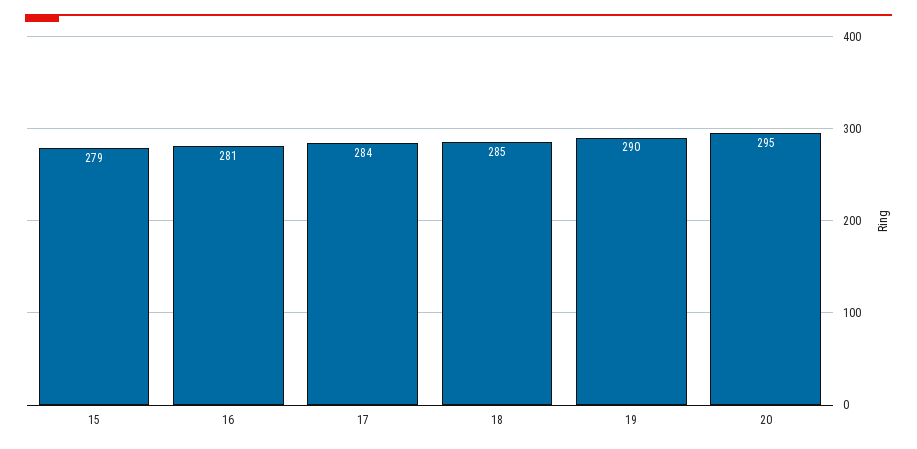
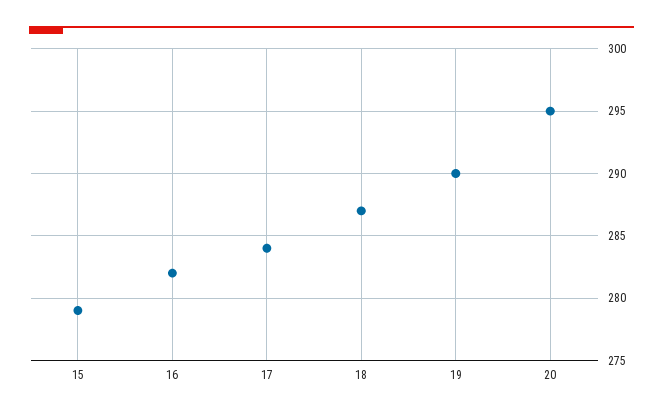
  {
    "15": 279,
-   "16": 281,
+   "16": 282,
    "17": 284,
-   "18": 285,
+   "18": 287,
    "19": 290,
    "20": 295
  }

